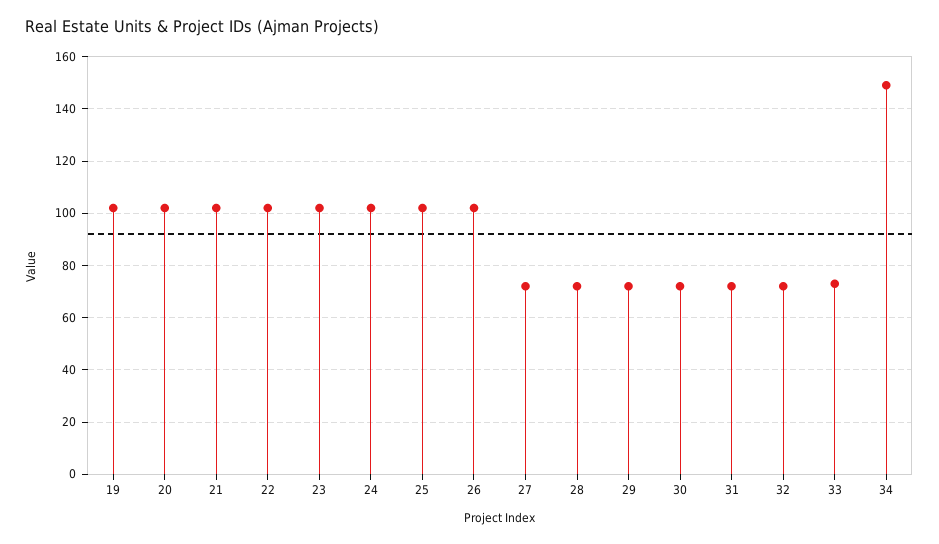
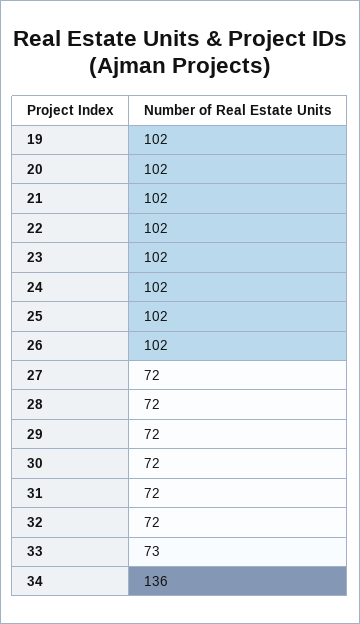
  {
    "19": 102,
    "20": 102,
    "21": 102,
    "22": 102,
    "23": 102,
    "24": 102,
    "25": 102,
    "26": 102,
    "27": 72,
    "28": 72,
    "29": 72,
    "30": 72,
    "31": 72,
    "32": 72,
    "33": 73,
-   "34": 150
+   "34": 136
  }

